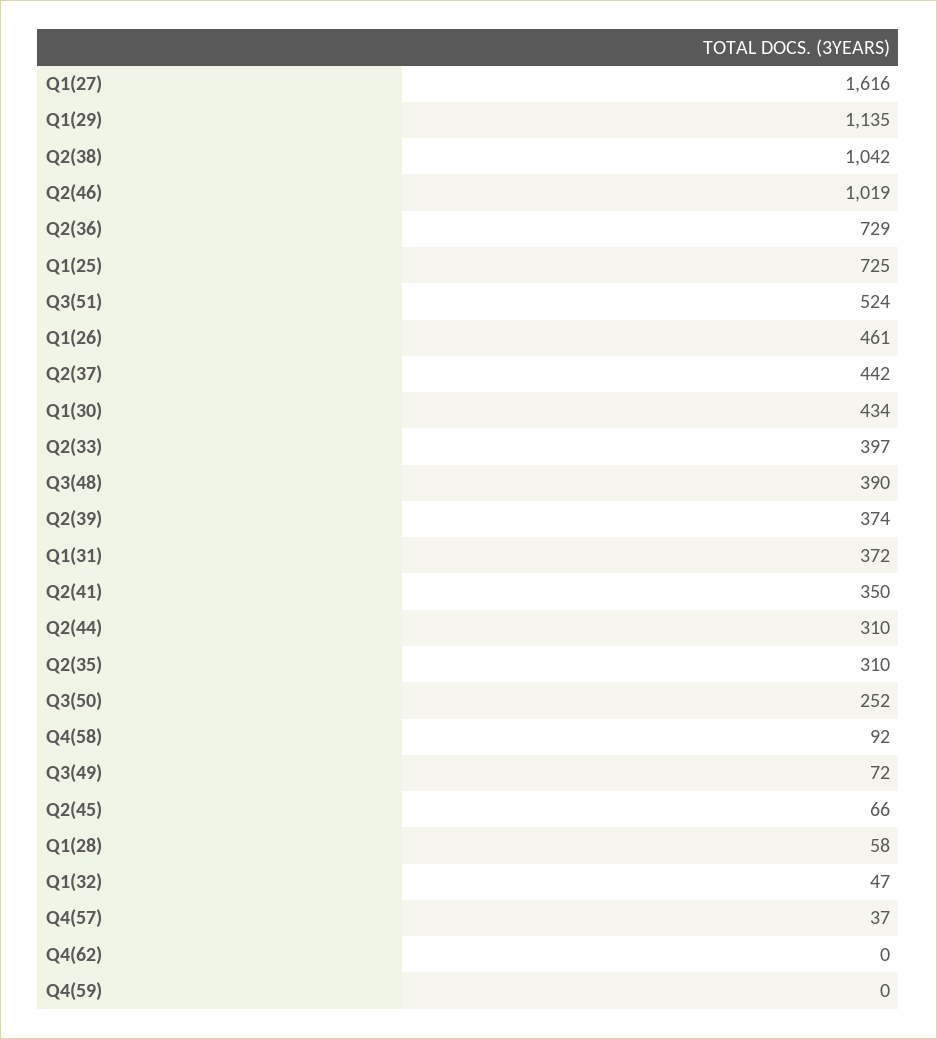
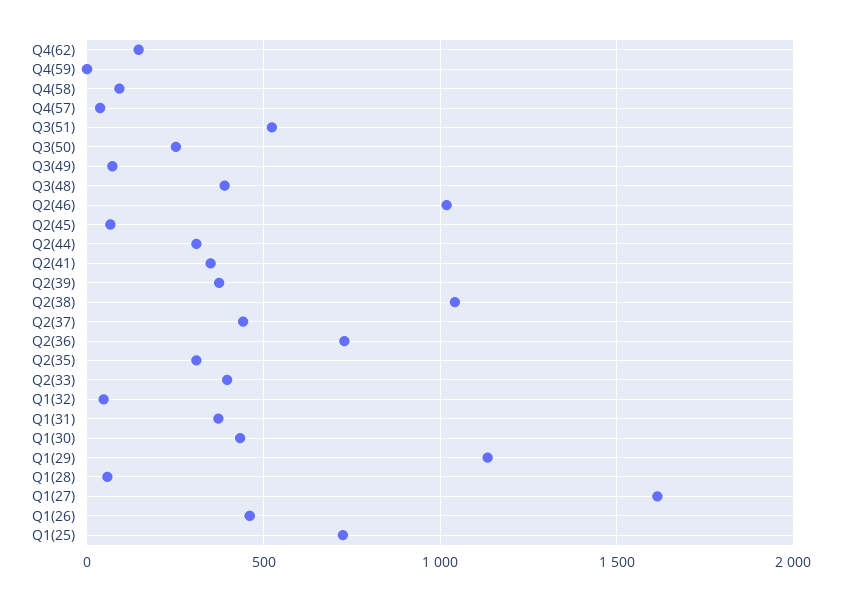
  {
    "Q1(27)": 1616,
    "Q1(29)": 1135,
    "Q2(38)": 1042,
    "Q2(46)": 1019,
    "Q2(36)": 729,
    "Q1(25)": 725,
    "Q3(51)": 524,
    "Q1(26)": 461,
    "Q2(37)": 442,
    "Q1(30)": 434,
    "Q2(33)": 397,
    "Q3(48)": 390,
    "Q2(39)": 374,
    "Q1(31)": 372,
    "Q2(41)": 350,
    "Q2(44)": 310,
    "Q2(35)": 310,
    "Q3(50)": 252,
    "Q4(58)": 92,
    "Q3(49)": 72,
    "Q2(45)": 66,
    "Q1(28)": 58,
    "Q1(32)": 47,
    "Q4(57)": 37,
-   "Q4(62)": 0,
+   "Q4(62)": 150,
    "Q4(59)": 0
  }

